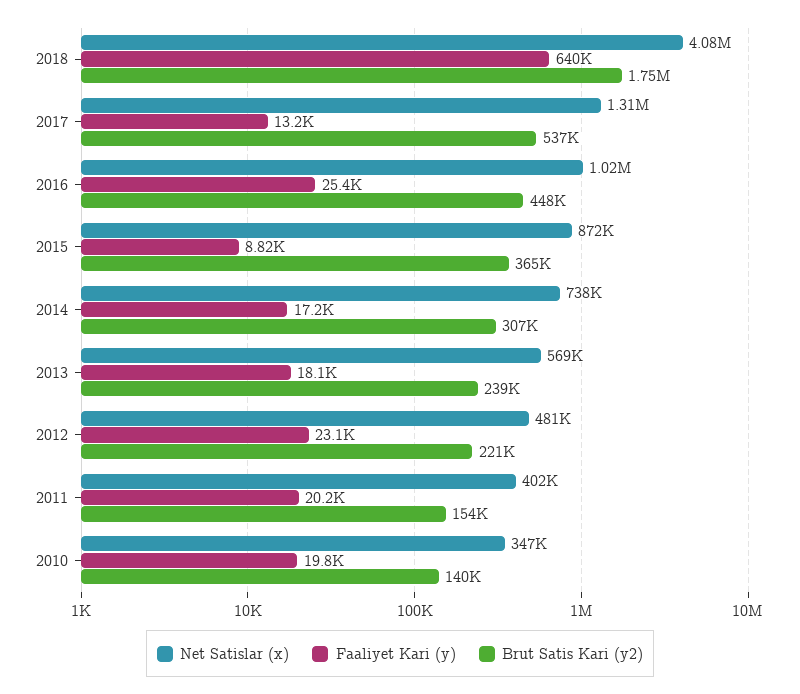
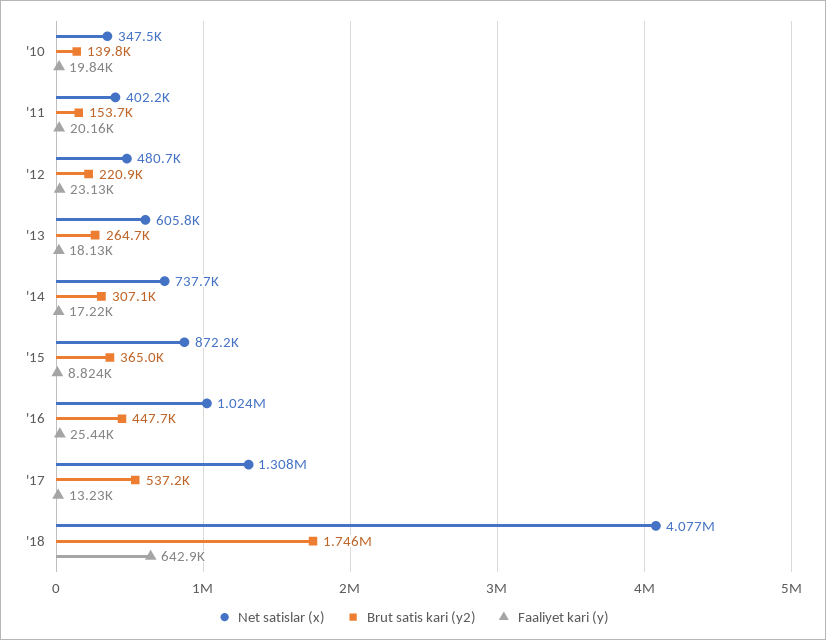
  {
    "Net Satislar (x)": {
      "2018": 4077000,
      "2017": 1308000,
      "2016": 1024000,
      "2015": 872200,
      "2014": 737700,
-     "2013": 569000,
+     "2013": 605800,
      "2012": 480700,
      "2011": 402200,
      "2010": 347500
    },
    "Faaliyet Kari (y)": {
-     "2018": 640000,
+     "2018": 642900,
      "2017": 13230,
      "2016": 25440,
      "2015": 8824,
      "2014": 17220,
      "2013": 18130,
      "2012": 23130,
      "2011": 20160,
      "2010": 19840
    },
    "Brut Satis Kari (y2)": {
      "2018": 1746000,
      "2017": 537200,
      "2016": 447700,
      "2015": 365000,
      "2014": 307100,
-     "2013": 239000,
+     "2013": 264700,
      "2012": 220900,
      "2011": 153700,
      "2010": 139800
    }
  }

